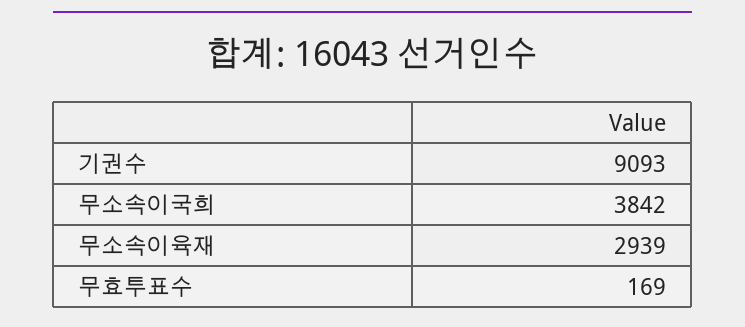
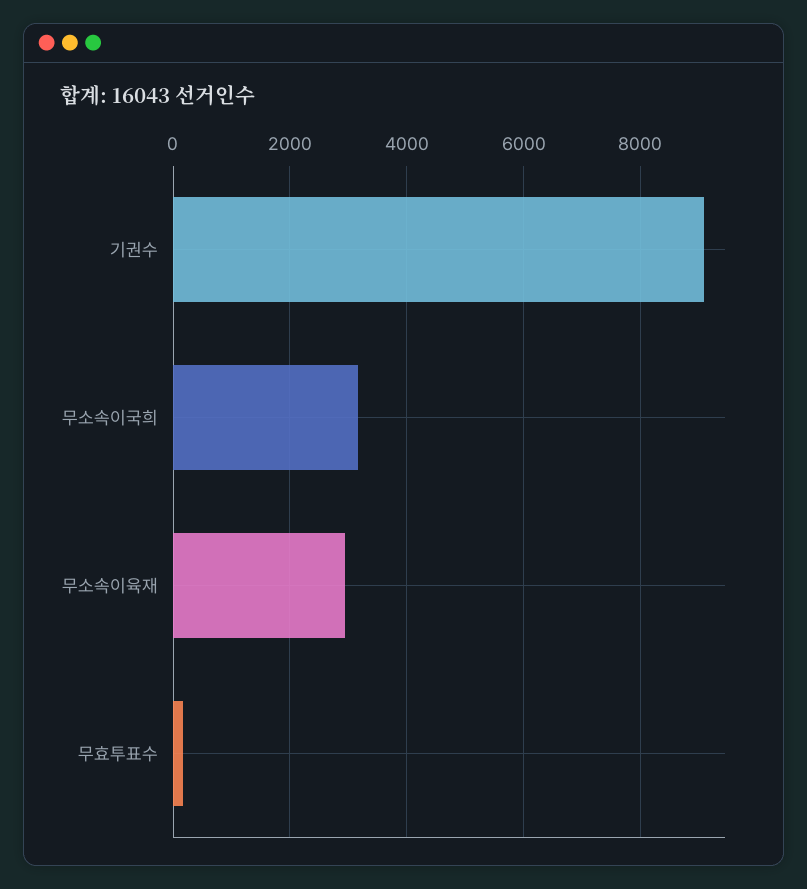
  {
    "기권수": 9093,
-   "무소속이국희": 3842,
+   "무소속이국희": 3200,
    "무소속이육재": 2939,
    "무효투표수": 169
  }

